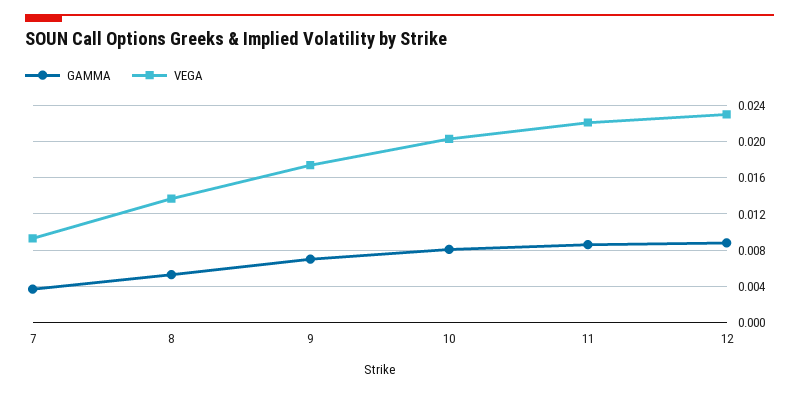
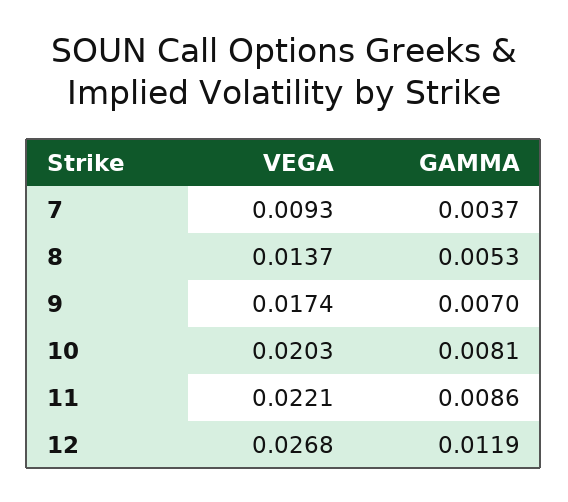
  {
    "GAMMA": {
      "7": 0.0037,
      "8": 0.0053,
      "9": 0.007,
      "10": 0.0081,
      "11": 0.0086,
-     "12": 0.009
+     "12": 0.0119
    },
    "VEGA": {
      "7": 0.0093,
      "8": 0.0137,
      "9": 0.0174,
      "10": 0.0203,
      "11": 0.0221,
-     "12": 0.023
+     "12": 0.0268
    }
  }

